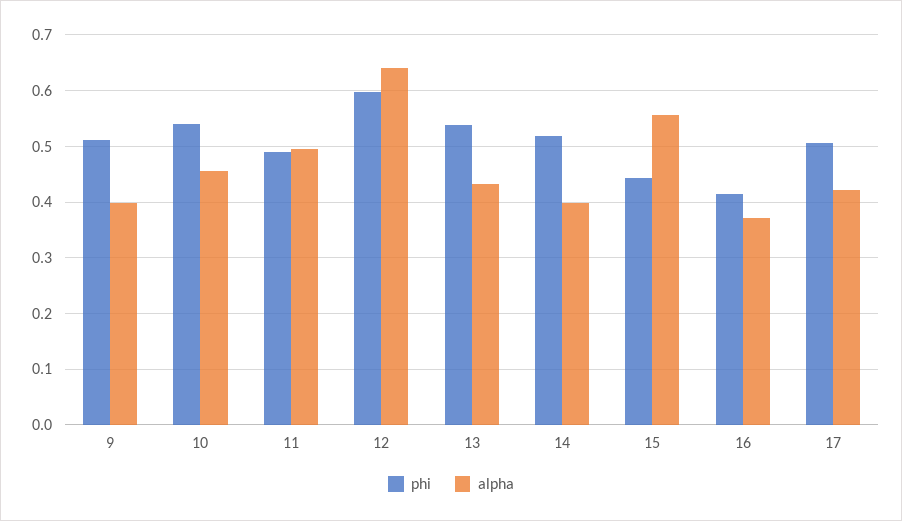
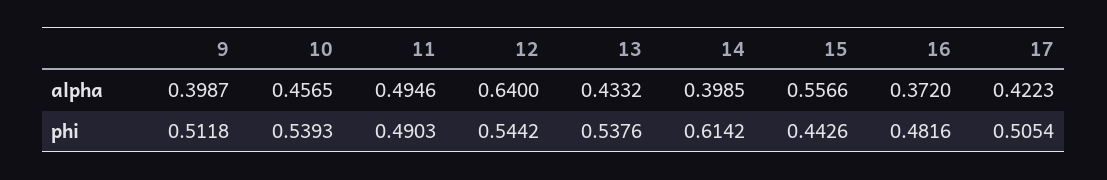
  {
    "phi": {
      "9": 0.5118,
      "10": 0.5393,
      "11": 0.4903,
-     "12": 0.6,
+     "12": 0.5442,
      "13": 0.5376,
-     "14": 0.52,
+     "14": 0.6142,
      "15": 0.4426,
-     "16": 0.42,
+     "16": 0.4816,
      "17": 0.5054
    },
    "alpha": {
      "9": 0.3987,
      "10": 0.4565,
      "11": 0.4946,
      "12": 0.64,
      "13": 0.4332,
      "14": 0.3985,
      "15": 0.5566,
      "16": 0.372,
      "17": 0.4223
    }
  }

